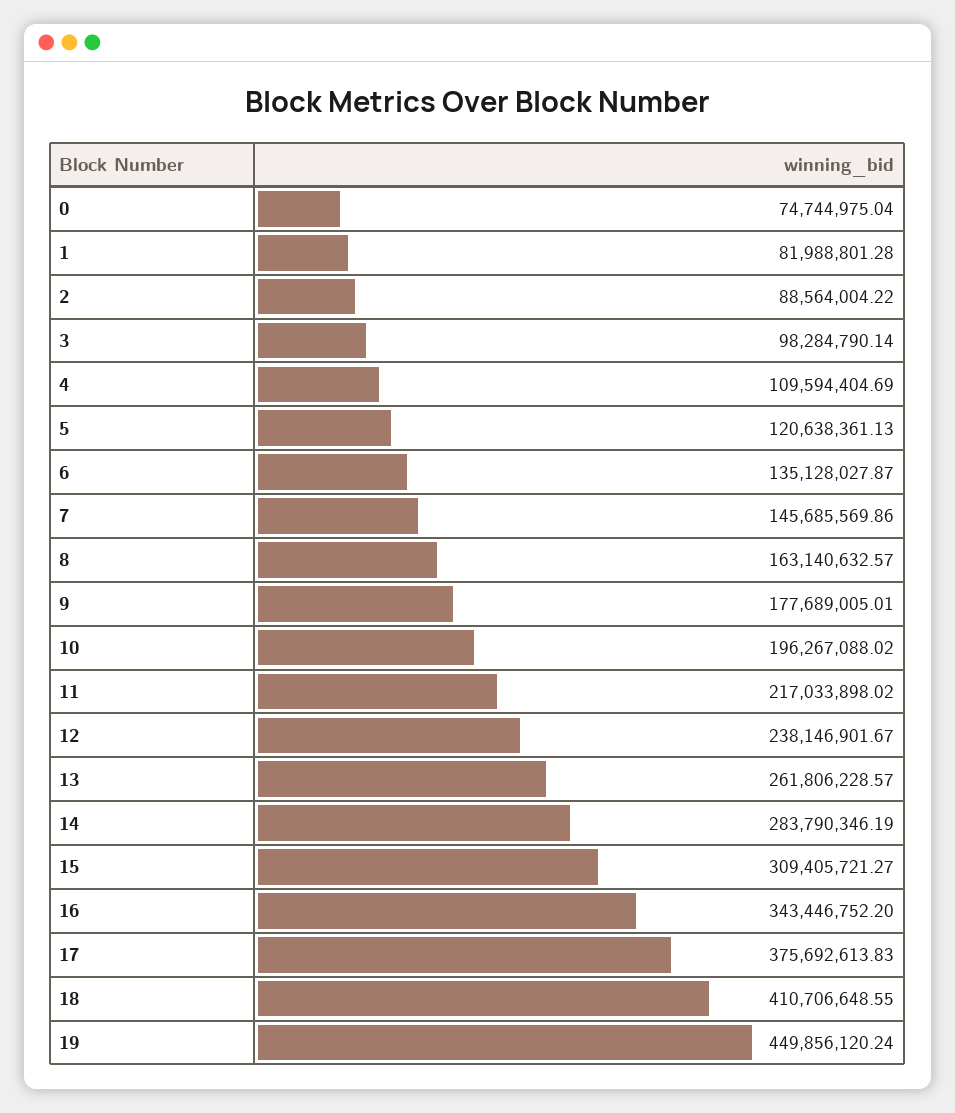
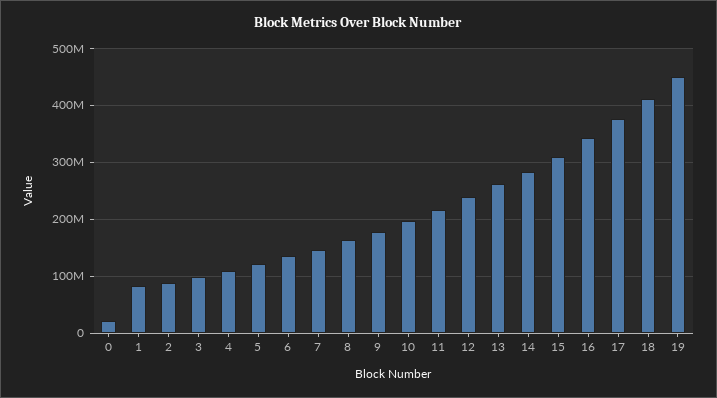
  {
-   "0": 74744975.04,
+   "0": 20000000,
    "1": 81988801.28,
    "2": 88564004.22,
    "3": 98284790.14,
    "4": 109594404.69,
    "5": 120638361.13,
    "6": 135128027.87,
    "7": 145685569.86,
    "8": 163140632.57,
    "9": 177689005.01,
    "10": 196267088.02,
    "11": 217033898.02,
    "12": 238146901.67,
    "13": 261806228.57,
    "14": 283790346.19,
    "15": 309405721.27,
    "16": 343446752.2,
    "17": 375692613.83,
    "18": 410706648.55,
    "19": 449856120.24
  }

